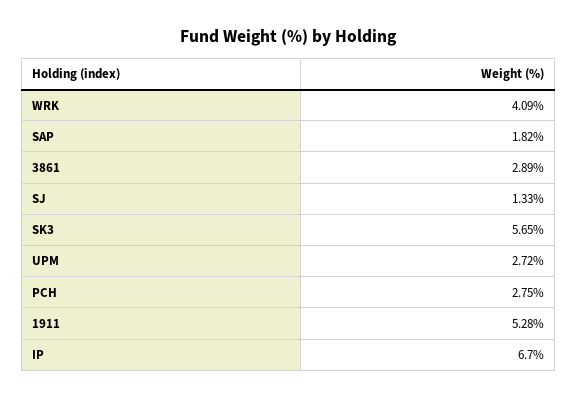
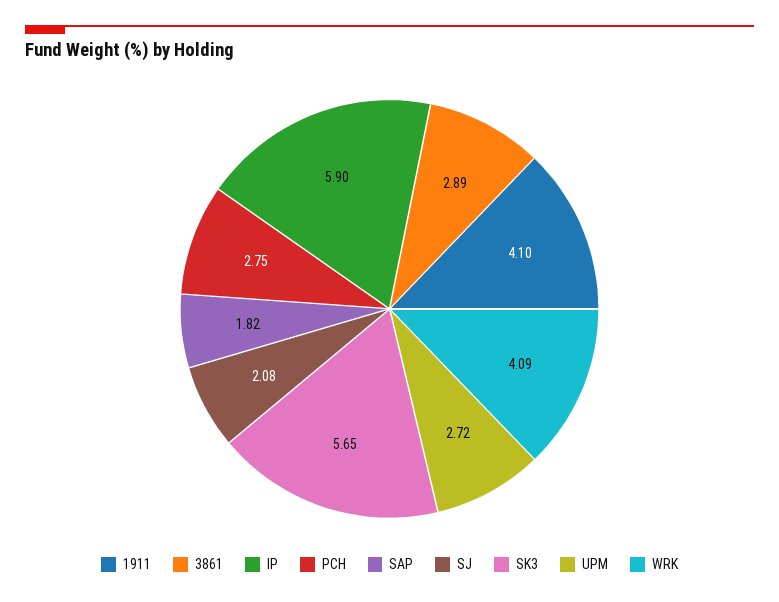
  {
    "WRK": 4.09,
    "SAP": 1.82,
    "3861": 2.89,
-   "SJ": 1.33,
+   "SJ": 2.08,
    "SK3": 5.65,
    "UPM": 2.72,
    "PCH": 2.75,
-   "1911": 5.28,
+   "1911": 4.1,
-   "IP": 6.7
+   "IP": 5.9
  }

